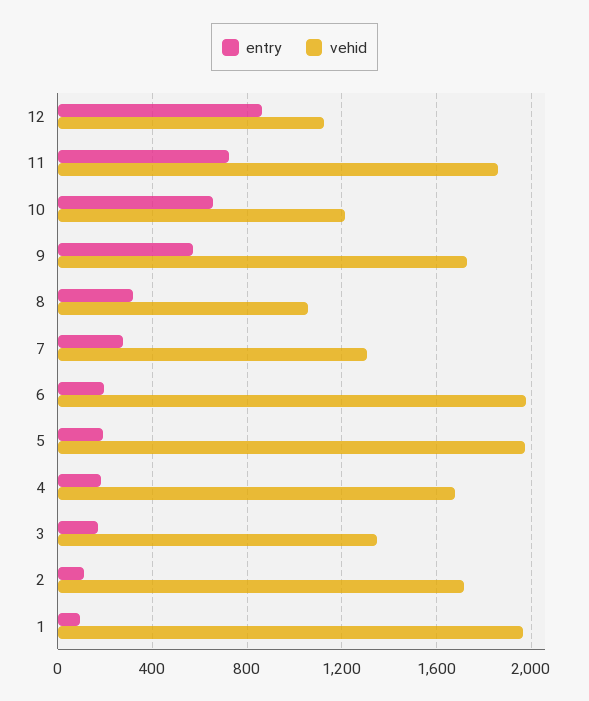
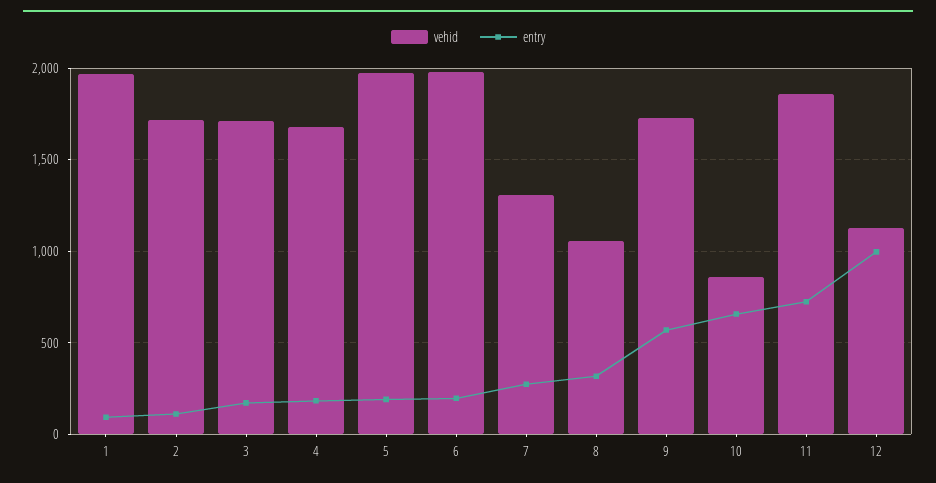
  {
    "entry": {
-     "12": 850,
+     "12": 1000,
      "11": 700,
      "10": 650,
      "9": 550,
      "8": 300,
      "7": 250,
      "6": 200,
      "5": 200,
      "4": 200,
      "3": 150,
      "2": 100,
      "1": 100
    },
    "vehid": {
      "12": 1150,
      "11": 1850,
-     "10": 1200,
+     "10": 850,
      "9": 1750,
      "8": 1050,
      "7": 1300,
      "6": 2000,
      "5": 2000,
      "4": 1700,
-     "3": 1350,
+     "3": 1700,
      "2": 1700,
      "1": 1950
    }
  }

